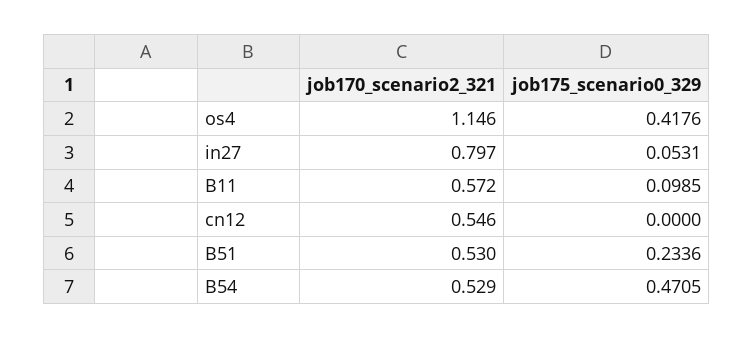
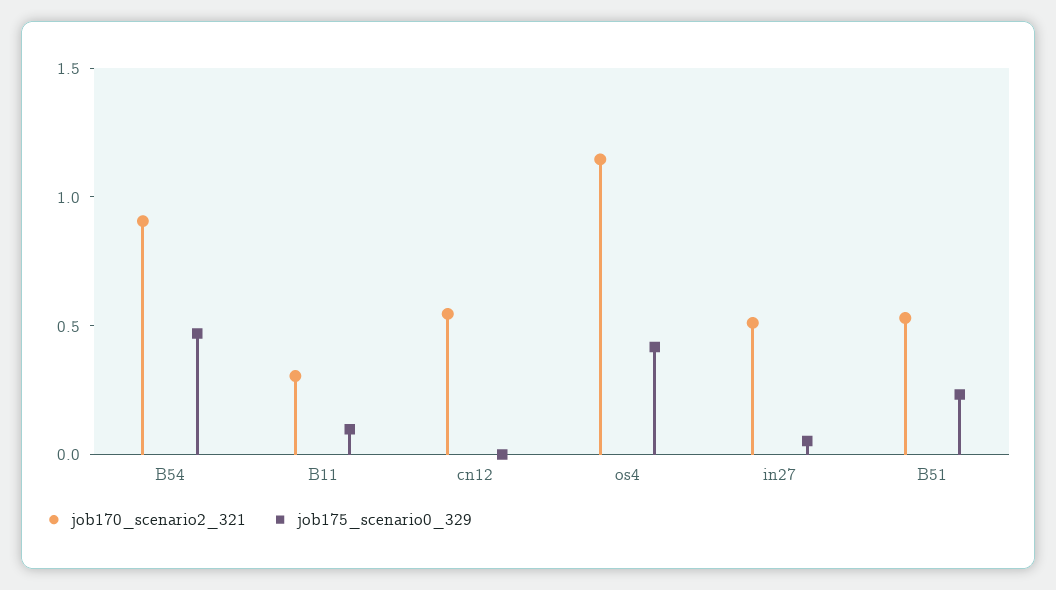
  {
    "job170_scenario2_321": {
      "os4": 1.146,
-     "in27": 0.797,
+     "in27": 0.5,
-     "B11": 0.572,
+     "B11": 0.3,
      "cn12": 0.546,
      "B51": 0.53,
-     "B54": 0.529
+     "B54": 0.9
    },
    "job175_scenario0_329": {
      "os4": 0.4176,
      "in27": 0.0531,
      "B11": 0.0985,
      "cn12": 0,
      "B51": 0.2336,
      "B54": 0.4705
    }
  }

